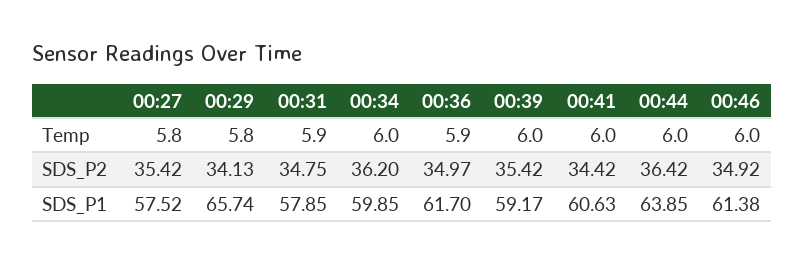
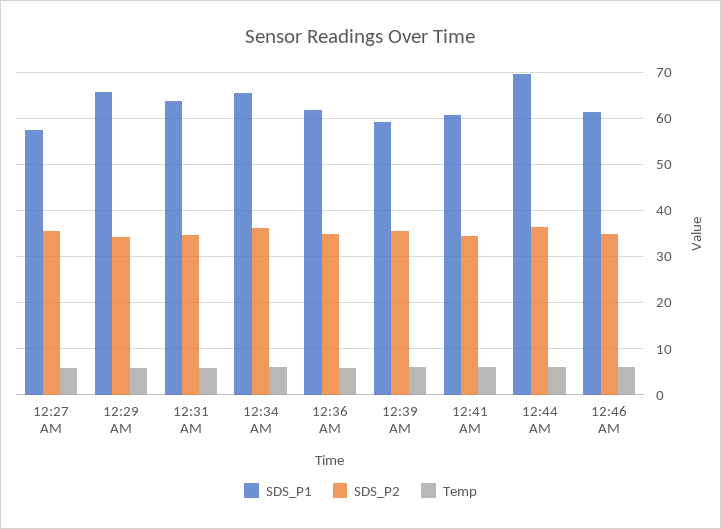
  {
    "Temp": {
      "00:27": 5.8,
      "00:29": 5.8,
      "00:31": 5.9,
      "00:34": 6,
      "00:36": 5.9,
      "00:39": 6,
      "00:41": 6,
      "00:44": 6,
      "00:46": 6
    },
    "SDS_P2": {
      "00:27": 35.42,
      "00:29": 34.13,
      "00:31": 34.75,
      "00:34": 36.2,
      "00:36": 34.97,
      "00:39": 35.42,
      "00:41": 34.42,
      "00:44": 36.42,
      "00:46": 34.92
    },
    "SDS_P1": {
      "00:27": 57.52,
      "00:29": 65.74,
-     "00:31": 57.85,
+     "00:31": 64,
-     "00:34": 59.85,
+     "00:34": 66,
      "00:36": 61.7,
      "00:39": 59.17,
      "00:41": 60.63,
-     "00:44": 63.85,
+     "00:44": 70,
      "00:46": 61.38
    }
  }

